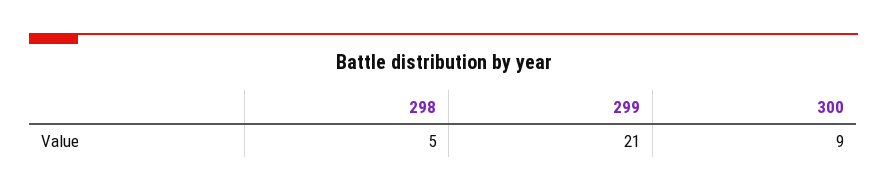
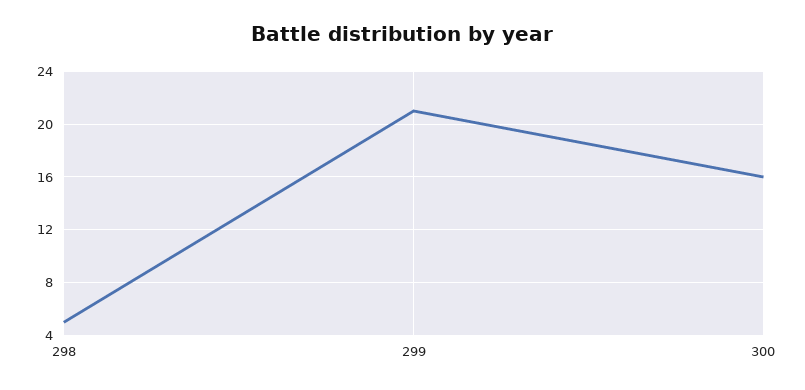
  {
    "298": 5,
    "299": 21,
-   "300": 9
+   "300": 16
  }

